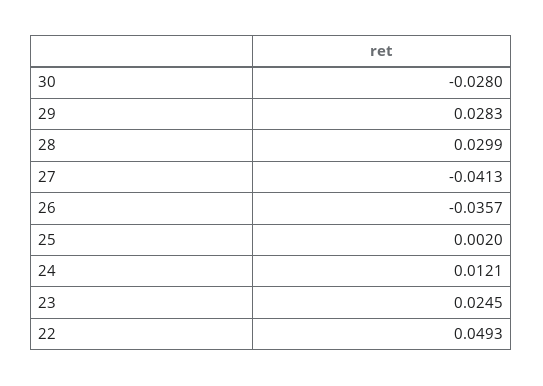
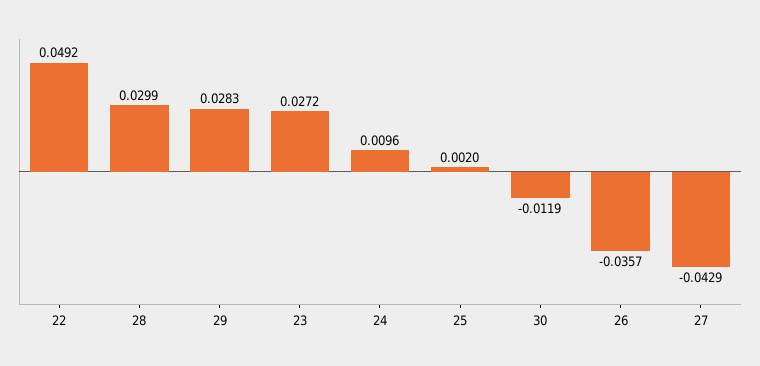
  {
-   "30": -0.028,
+   "30": -0.0119,
    "29": 0.0283,
    "28": 0.0299,
-   "27": -0.0413,
+   "27": -0.0429,
    "26": -0.0357,
    "25": 0.002,
-   "24": 0.0121,
+   "24": 0.0096,
-   "23": 0.0245,
+   "23": 0.0272,
-   "22": 0.0493
+   "22": 0.0492
  }

